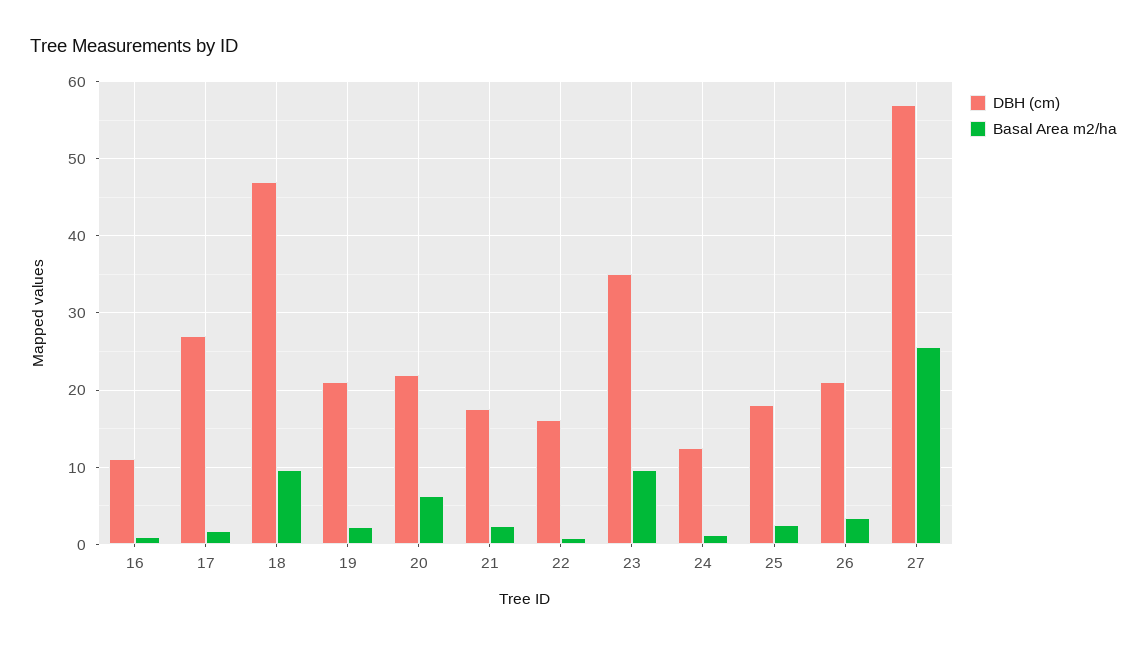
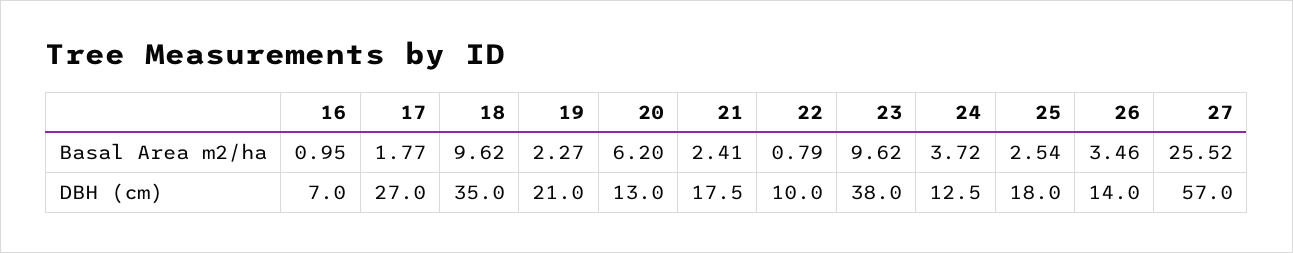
  {
    "DBH (cm)": {
-     "16": 11,
+     "16": 7,
      "17": 27,
-     "18": 47,
+     "18": 35,
      "19": 21,
-     "20": 22,
+     "20": 13,
      "21": 17.5,
-     "22": 16,
+     "22": 10,
-     "23": 35,
+     "23": 38,
      "24": 12.5,
      "25": 18,
-     "26": 21,
+     "26": 14,
      "27": 57
    },
    "Basal Area m2/ha": {
      "16": 0.95,
      "17": 1.77,
      "18": 9.62,
      "19": 2.27,
      "20": 6.2,
      "21": 2.41,
      "22": 0.79,
      "23": 9.62,
-     "24": 1,
+     "24": 3.72,
      "25": 2.54,
      "26": 3.46,
      "27": 25.52
    }
  }

